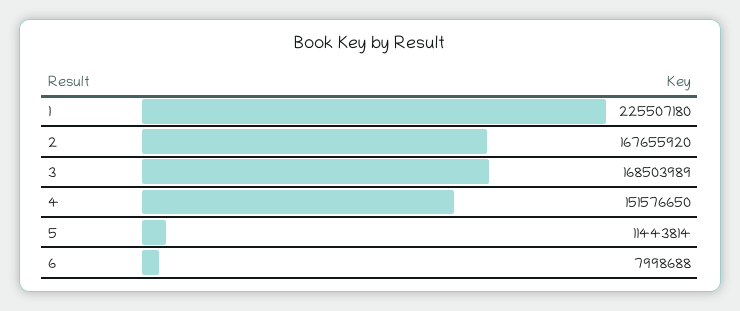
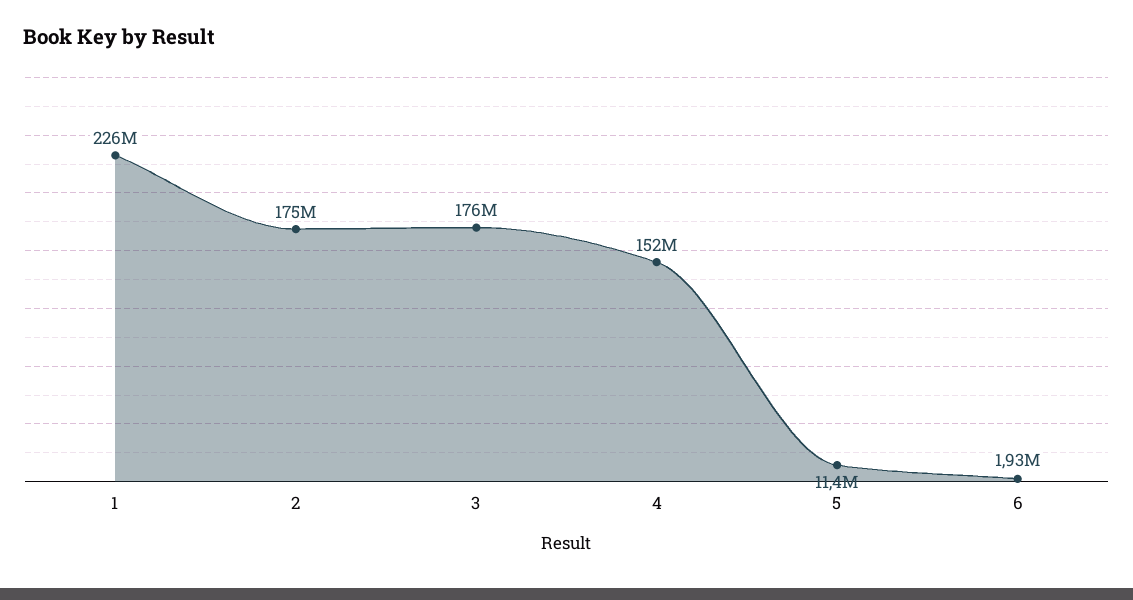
  {
    "1": 225507180,
-   "2": 167655920,
+   "2": 175000000,
-   "3": 168503989,
+   "3": 176000000,
    "4": 151576650,
    "5": 11443814,
-   "6": 7998688
+   "6": 1930000
  }

